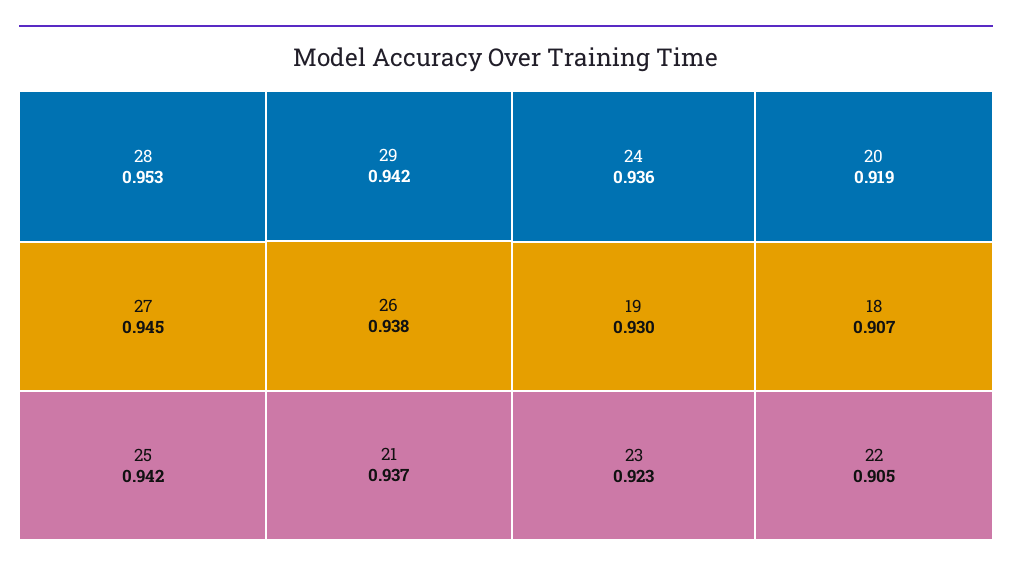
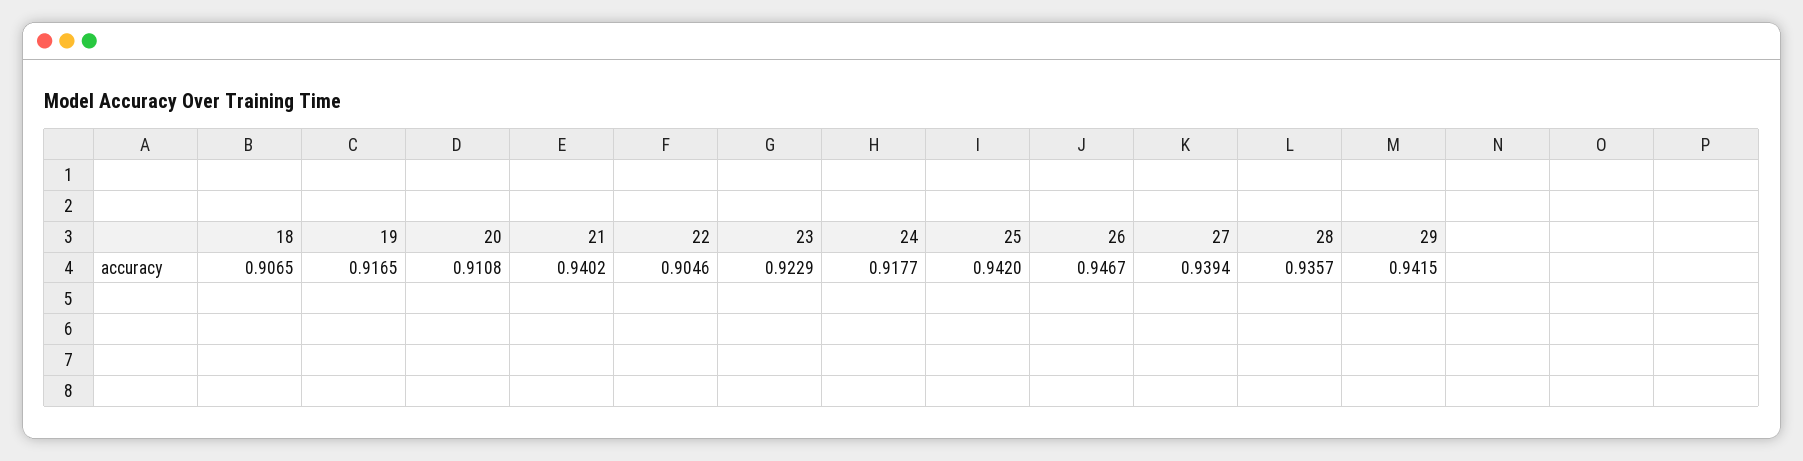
  {
-   "28": 0.953,
+   "28": 0.9357,
-   "27": 0.945,
+   "27": 0.9394,
    "25": 0.942,
    "29": 0.9415,
-   "26": 0.938,
+   "26": 0.9467,
-   "21": 0.937,
+   "21": 0.9402,
-   "24": 0.936,
+   "24": 0.9177,
-   "19": 0.93,
+   "19": 0.9165,
    "23": 0.9229,
-   "20": 0.919,
+   "20": 0.9108,
    "18": 0.9065,
    "22": 0.9046
  }

